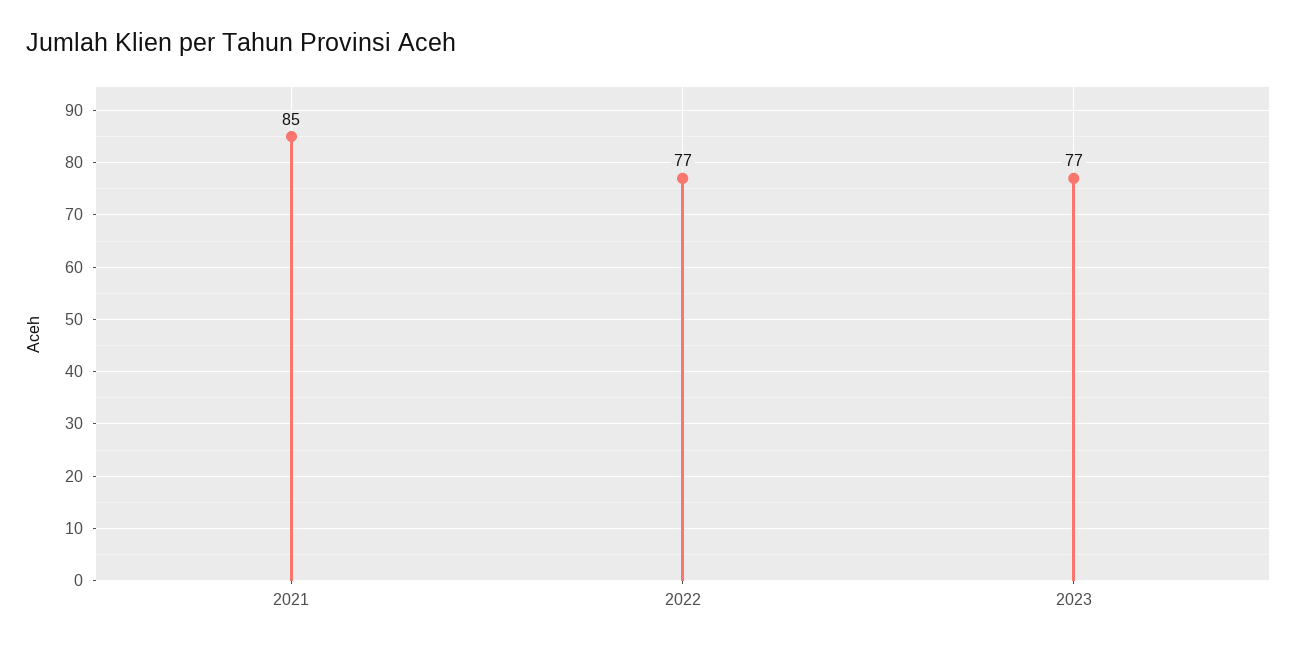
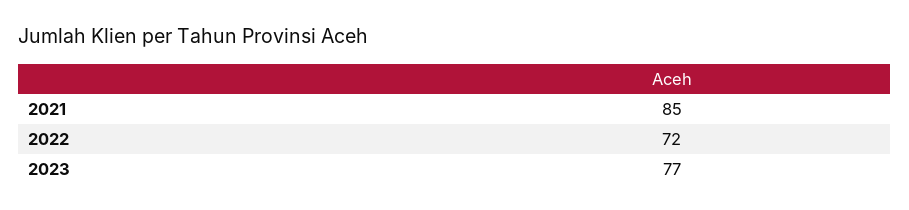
  {
    "2021": 85,
-   "2022": 77,
+   "2022": 72,
    "2023": 77
  }

